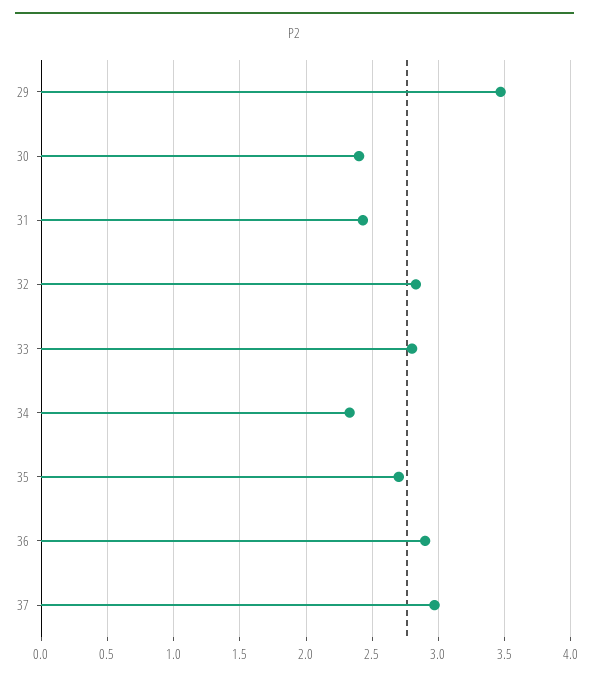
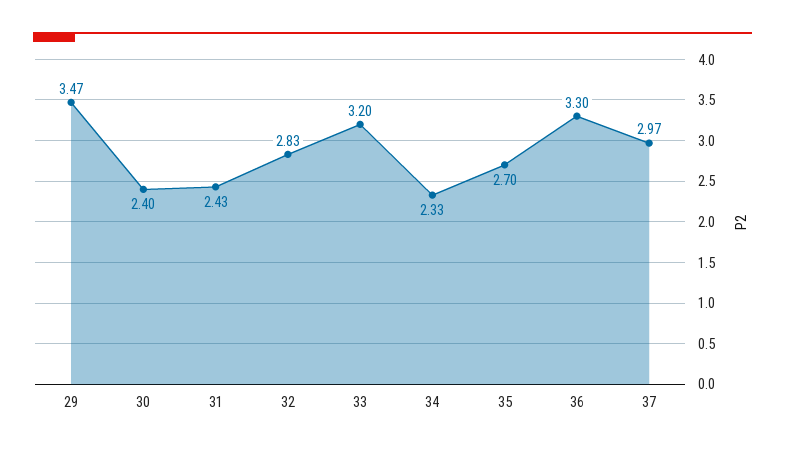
  {
    "29": 3.47,
    "30": 2.4,
    "31": 2.43,
    "32": 2.83,
-   "33": 2.8,
+   "33": 3.2,
    "34": 2.33,
    "35": 2.7,
-   "36": 2.9,
+   "36": 3.3,
    "37": 2.97
  }

